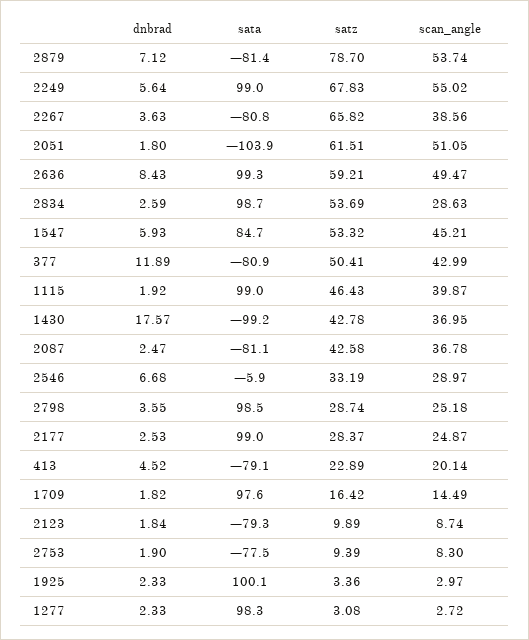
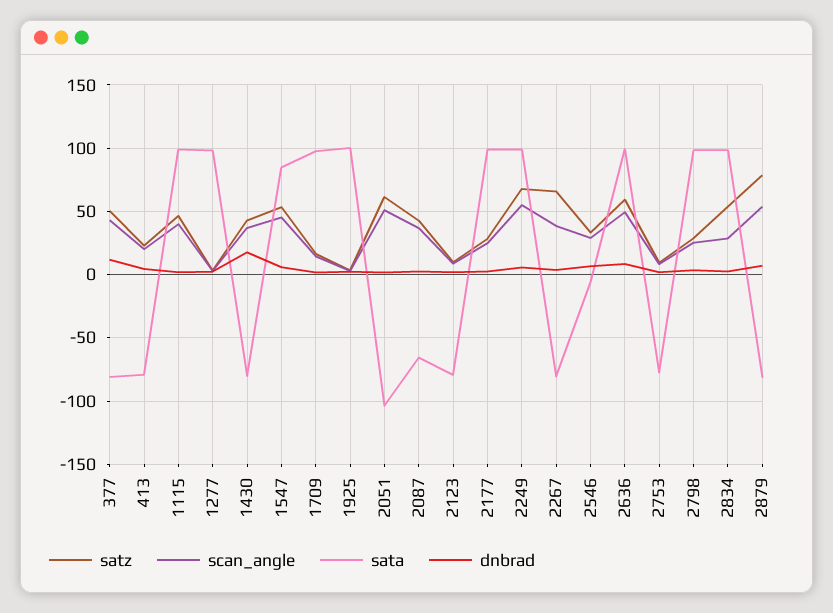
  {
    "dnbrad": {
      "2879": 7.12,
      "2249": 5.64,
      "2267": 3.63,
      "2051": 1.8,
      "2636": 8.43,
      "2834": 2.59,
      "1547": 5.93,
      "377": 11.89,
      "1115": 1.92,
      "1430": 17.57,
      "2087": 2.47,
      "2546": 6.68,
      "2798": 3.55,
      "2177": 2.53,
      "413": 4.52,
      "1709": 1.82,
      "2123": 1.84,
      "2753": 1.9,
      "1925": 2.33,
      "1277": 2.33
    },
    "sata": {
      "2879": -81.4,
      "2249": 99,
      "2267": -80.8,
      "2051": -103.9,
      "2636": 99.3,
      "2834": 98.7,
      "1547": 84.7,
      "377": -80.9,
      "1115": 99,
-     "1430": -99.2,
+     "1430": -80,
-     "2087": -81.1,
+     "2087": -65,
      "2546": -5.9,
      "2798": 98.5,
      "2177": 99,
      "413": -79.1,
      "1709": 97.6,
      "2123": -79.3,
      "2753": -77.5,
      "1925": 100.1,
      "1277": 98.3
    },
    "satz": {
      "2879": 78.7,
      "2249": 67.83,
      "2267": 65.82,
      "2051": 61.51,
      "2636": 59.21,
      "2834": 53.69,
      "1547": 53.32,
      "377": 50.41,
      "1115": 46.43,
      "1430": 42.78,
      "2087": 42.58,
      "2546": 33.19,
      "2798": 28.74,
      "2177": 28.37,
      "413": 22.89,
      "1709": 16.42,
      "2123": 9.89,
      "2753": 9.39,
      "1925": 3.36,
      "1277": 3.08
    },
    "scan_angle": {
      "2879": 53.74,
      "2249": 55.02,
      "2267": 38.56,
      "2051": 51.05,
      "2636": 49.47,
      "2834": 28.63,
      "1547": 45.21,
      "377": 42.99,
      "1115": 39.87,
      "1430": 36.95,
      "2087": 36.78,
      "2546": 28.97,
      "2798": 25.18,
      "2177": 24.87,
      "413": 20.14,
      "1709": 14.49,
      "2123": 8.74,
      "2753": 8.3,
      "1925": 2.97,
      "1277": 2.72
    }
  }

